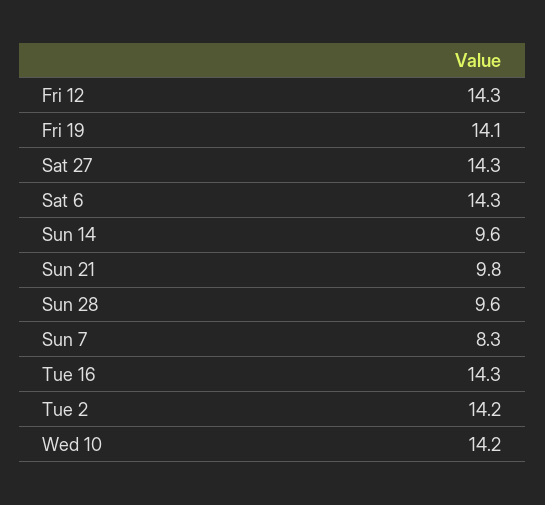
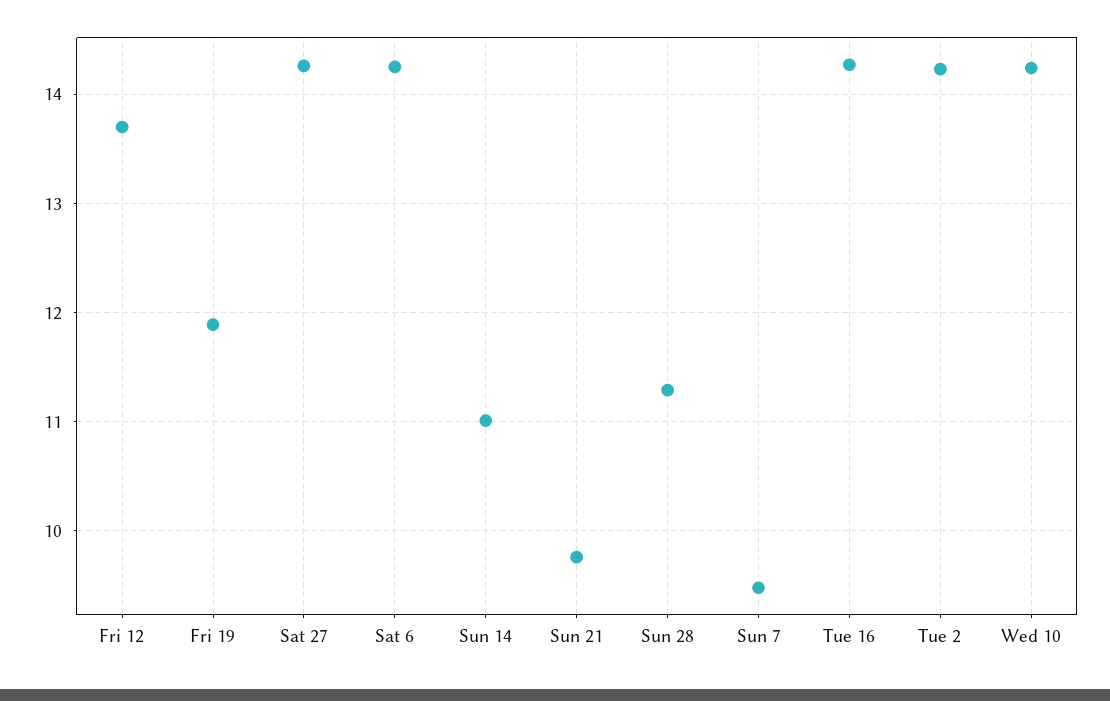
  {
-   "Fri 12": 14.3,
+   "Fri 12": 13.7,
-   "Fri 19": 14.1,
+   "Fri 19": 11.9,
    "Sat 27": 14.3,
    "Sat 6": 14.3,
-   "Sun 14": 9.6,
+   "Sun 14": 11,
    "Sun 21": 9.8,
-   "Sun 28": 9.6,
+   "Sun 28": 11.3,
-   "Sun 7": 8.3,
+   "Sun 7": 9.5,
    "Tue 16": 14.3,
    "Tue 2": 14.2,
    "Wed 10": 14.2
  }

